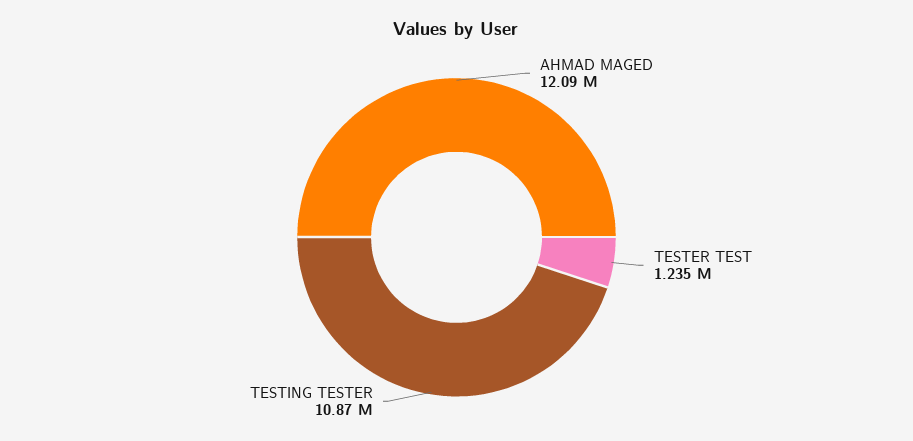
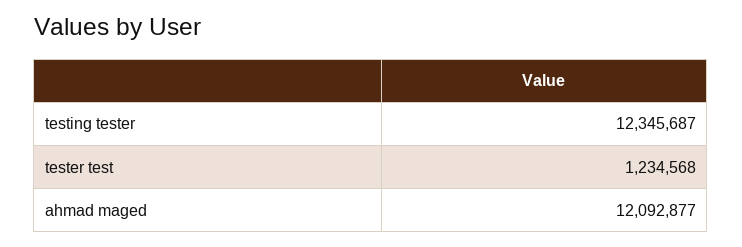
  {
    "AHMAD MAGED": 12092877,
    "TESTER TEST": 1234568,
-   "TESTING TESTER": 10870000
+   "TESTING TESTER": 12345687
  }

